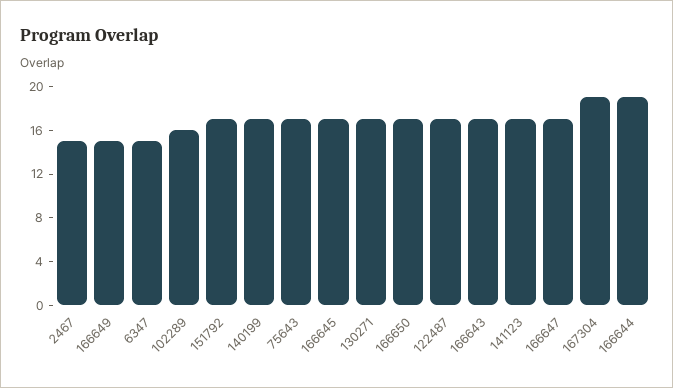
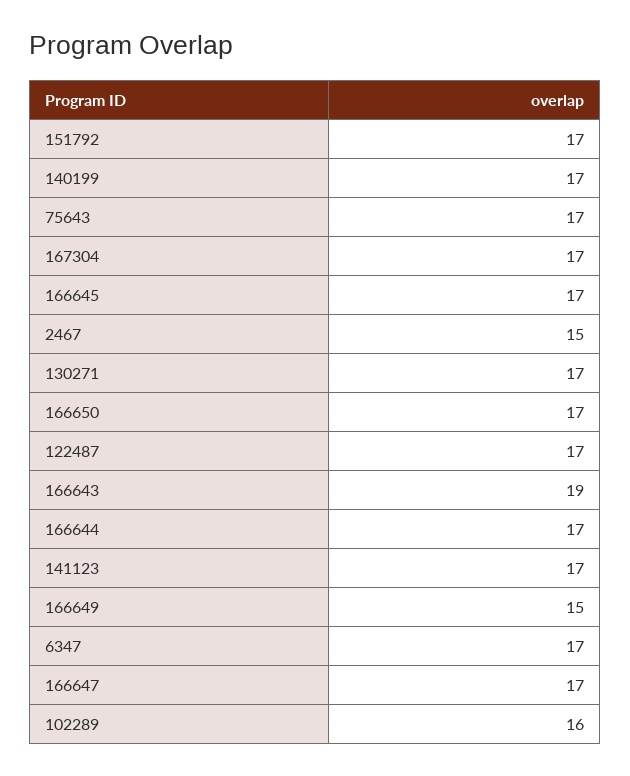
  {
    "2467": 15,
    "166649": 15,
-   "6347": 15,
+   "6347": 17,
    "102289": 16,
    "151792": 17,
    "140199": 17,
    "75643": 17,
    "166645": 17,
    "130271": 17,
    "166650": 17,
    "122487": 17,
-   "166643": 17,
+   "166643": 19,
    "141123": 17,
    "166647": 17,
-   "167304": 19,
+   "167304": 17,
-   "166644": 19
+   "166644": 17
  }

